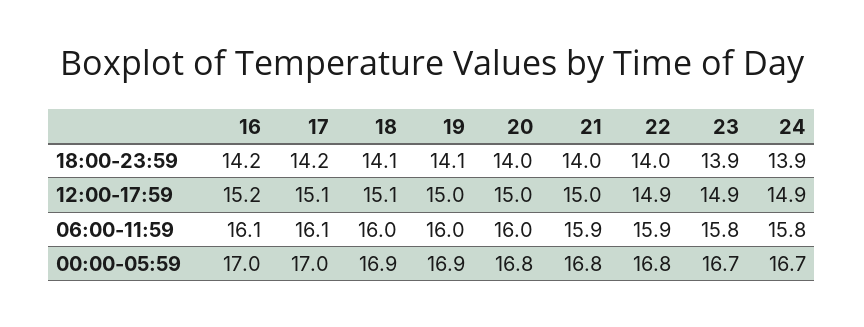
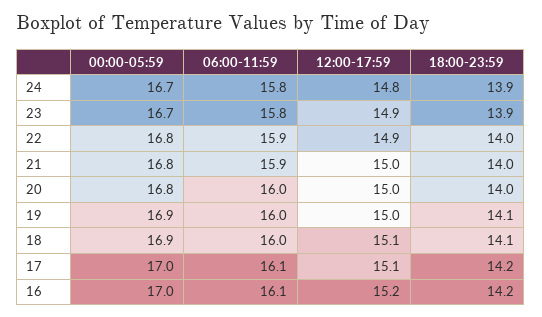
  {
    "16": {
      "18:00-23:59": 14.2,
      "12:00-17:59": 15.2,
      "06:00-11:59": 16.1,
      "00:00-05:59": 17
    },
    "17": {
      "18:00-23:59": 14.2,
      "12:00-17:59": 15.1,
      "06:00-11:59": 16.1,
      "00:00-05:59": 17
    },
    "18": {
      "18:00-23:59": 14.1,
      "12:00-17:59": 15.1,
      "06:00-11:59": 16,
      "00:00-05:59": 16.9
    },
    "19": {
      "18:00-23:59": 14.1,
      "12:00-17:59": 15,
      "06:00-11:59": 16,
      "00:00-05:59": 16.9
    },
    "20": {
      "18:00-23:59": 14,
      "12:00-17:59": 15,
      "06:00-11:59": 16,
      "00:00-05:59": 16.8
    },
    "21": {
      "18:00-23:59": 14,
      "12:00-17:59": 15,
      "06:00-11:59": 15.9,
      "00:00-05:59": 16.8
    },
    "22": {
      "18:00-23:59": 14,
      "12:00-17:59": 14.9,
      "06:00-11:59": 15.9,
      "00:00-05:59": 16.8
    },
    "23": {
      "18:00-23:59": 13.9,
      "12:00-17:59": 14.9,
      "06:00-11:59": 15.8,
      "00:00-05:59": 16.7
    },
    "24": {
      "18:00-23:59": 13.9,
-     "12:00-17:59": 14.9,
+     "12:00-17:59": 14.8,
      "06:00-11:59": 15.8,
      "00:00-05:59": 16.7
    }
  }

